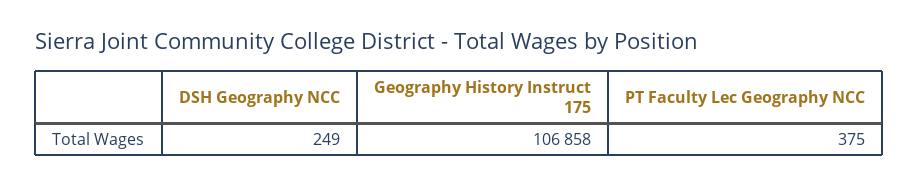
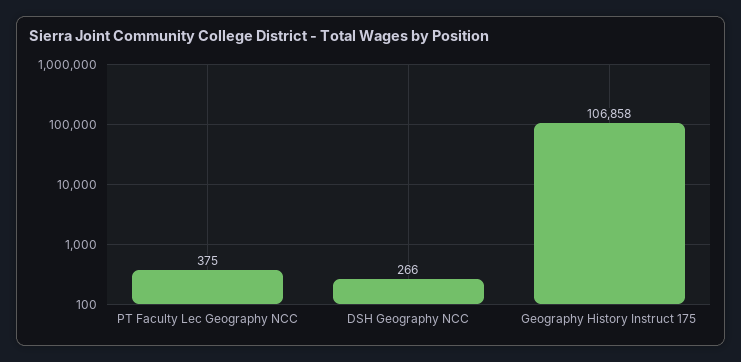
  {
-   "DSH Geography NCC": 249,
+   "DSH Geography NCC": 266,
    "Geography History Instruct 175": 106858,
    "PT Faculty Lec Geography NCC": 375
  }

